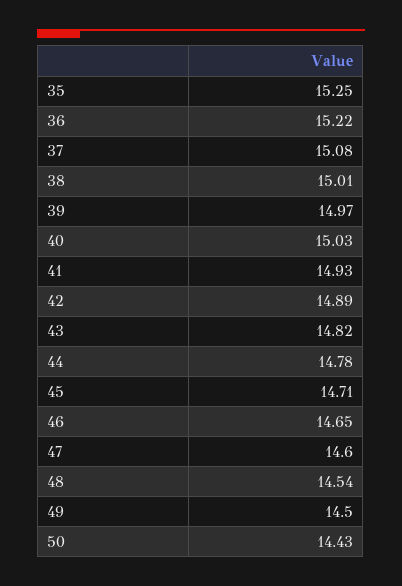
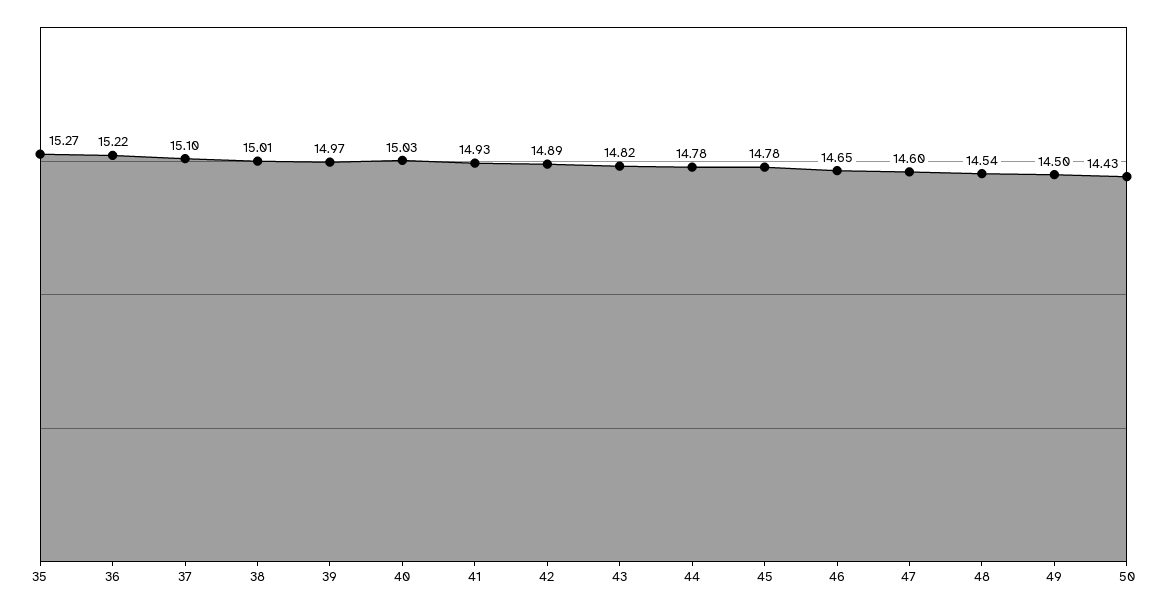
  {
-   "35": 15.25,
+   "35": 15.27,
    "36": 15.22,
-   "37": 15.08,
+   "37": 15.1,
    "38": 15.01,
    "39": 14.97,
    "40": 15.03,
    "41": 14.93,
    "42": 14.89,
    "43": 14.82,
    "44": 14.78,
-   "45": 14.71,
+   "45": 14.78,
    "46": 14.65,
    "47": 14.6,
    "48": 14.54,
    "49": 14.5,
    "50": 14.43
  }

